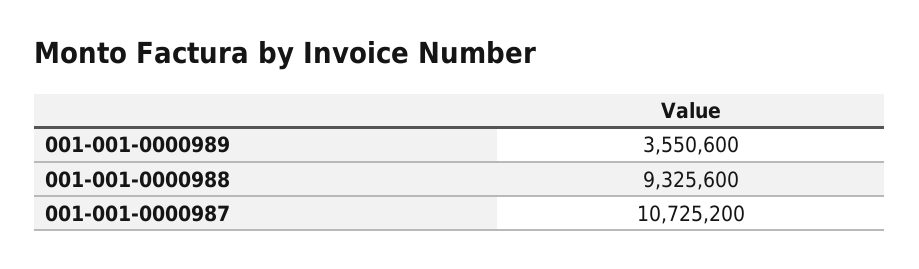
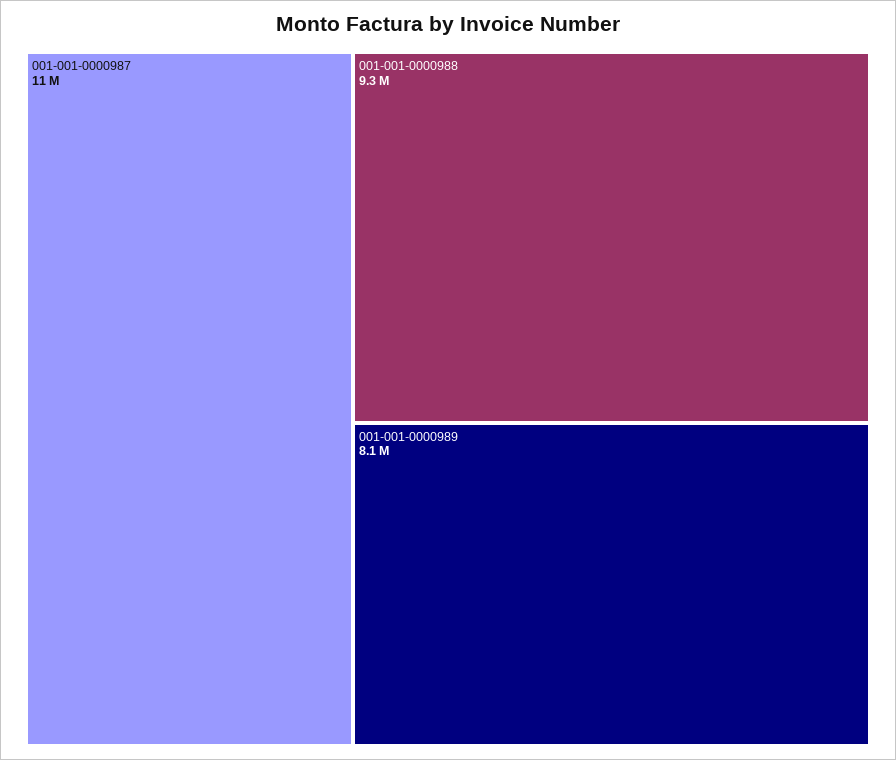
  {
-   "001-001-0000989": 3550600,
+   "001-001-0000989": 8100000,
    "001-001-0000988": 9325600,
    "001-001-0000987": 10725200
  }

